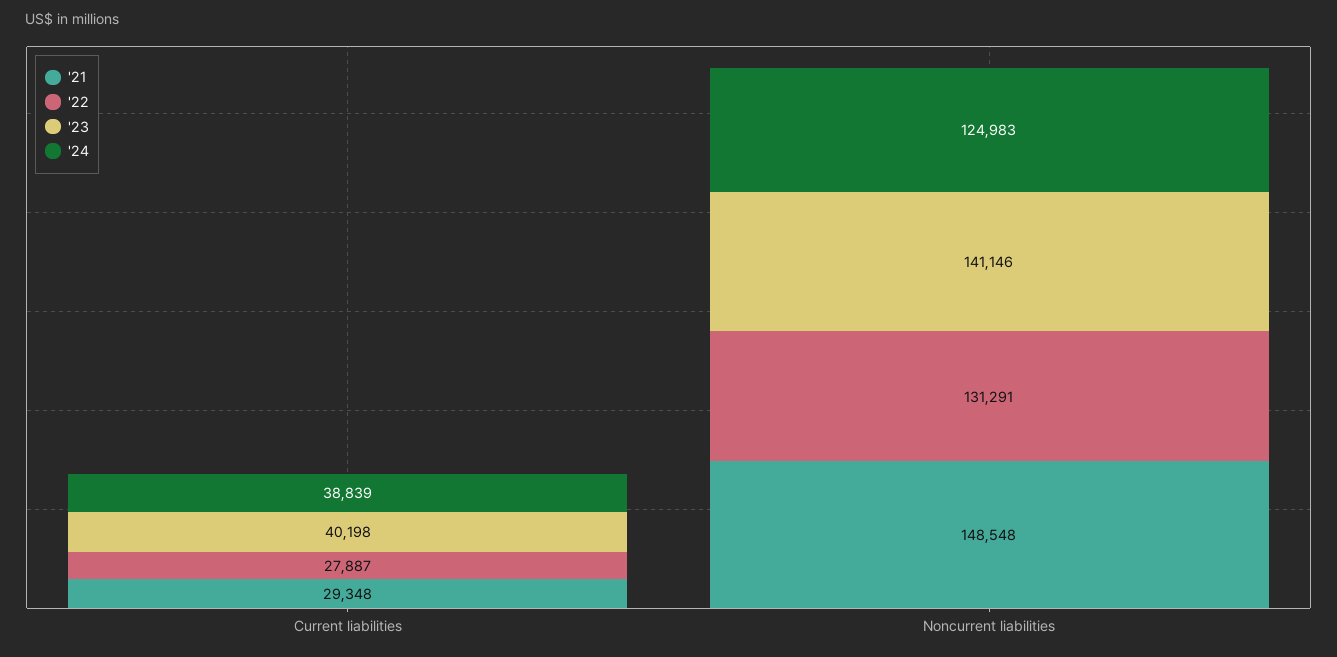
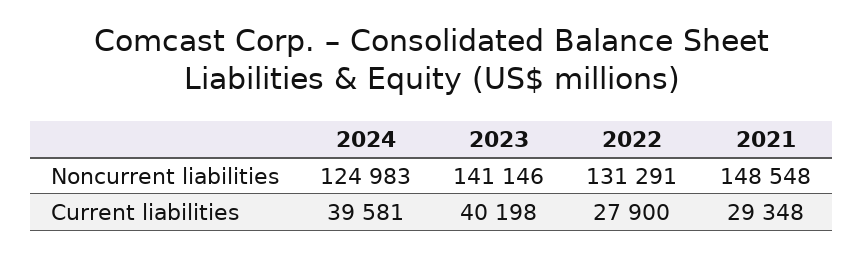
  {
    "'21": {
      "Current liabilities": 29348,
      "Noncurrent liabilities": 148548
    },
    "'22": {
-     "Current liabilities": 27887,
+     "Current liabilities": 27900,
      "Noncurrent liabilities": 131291
    },
    "'23": {
      "Current liabilities": 40198,
      "Noncurrent liabilities": 141146
    },
    "'24": {
-     "Current liabilities": 38839,
+     "Current liabilities": 39581,
      "Noncurrent liabilities": 124983
    }
  }

